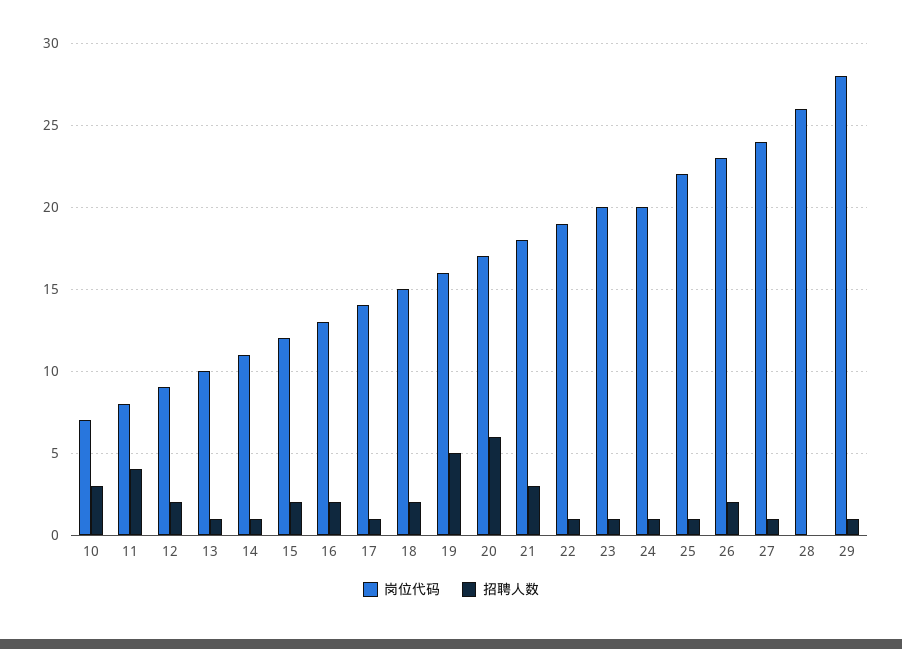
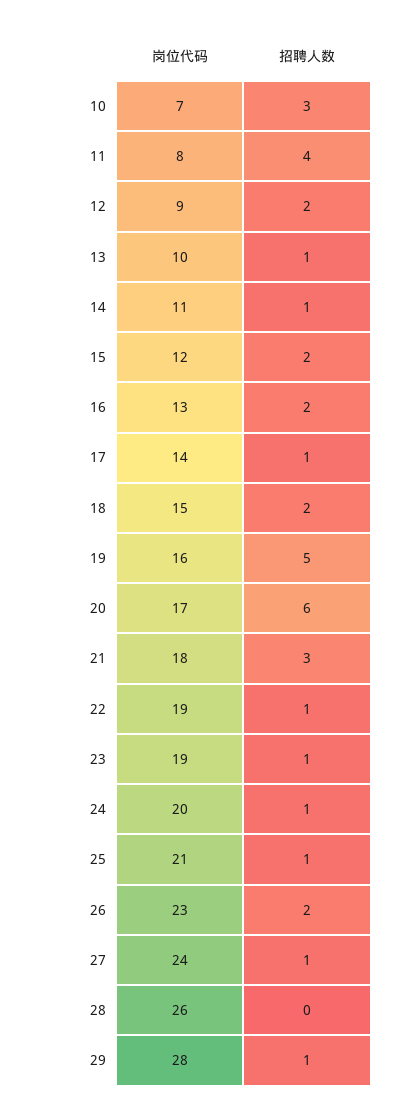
  {
    "岗位代码": {
      "10": 7,
      "11": 8,
      "12": 9,
      "13": 10,
      "14": 11,
      "15": 12,
      "16": 13,
      "17": 14,
      "18": 15,
      "19": 16,
      "20": 17,
      "21": 18,
      "22": 19,
-     "23": 20,
+     "23": 19,
      "24": 20,
-     "25": 22,
+     "25": 21,
      "26": 23,
      "27": 24,
      "28": 26,
      "29": 28
    },
    "招聘人数": {
      "10": 3,
      "11": 4,
      "12": 2,
      "13": 1,
      "14": 1,
      "15": 2,
      "16": 2,
      "17": 1,
      "18": 2,
      "19": 5,
      "20": 6,
      "21": 3,
      "22": 1,
      "23": 1,
      "24": 1,
      "25": 1,
      "26": 2,
      "27": 1,
      "28": 0,
      "29": 1
    }
  }

